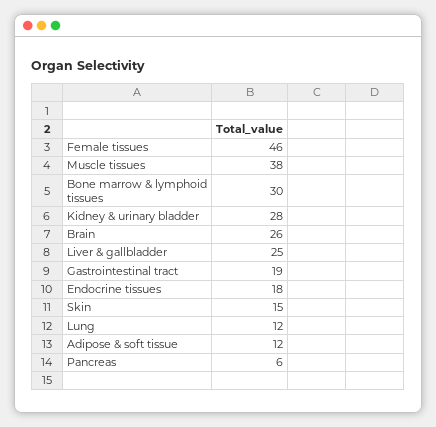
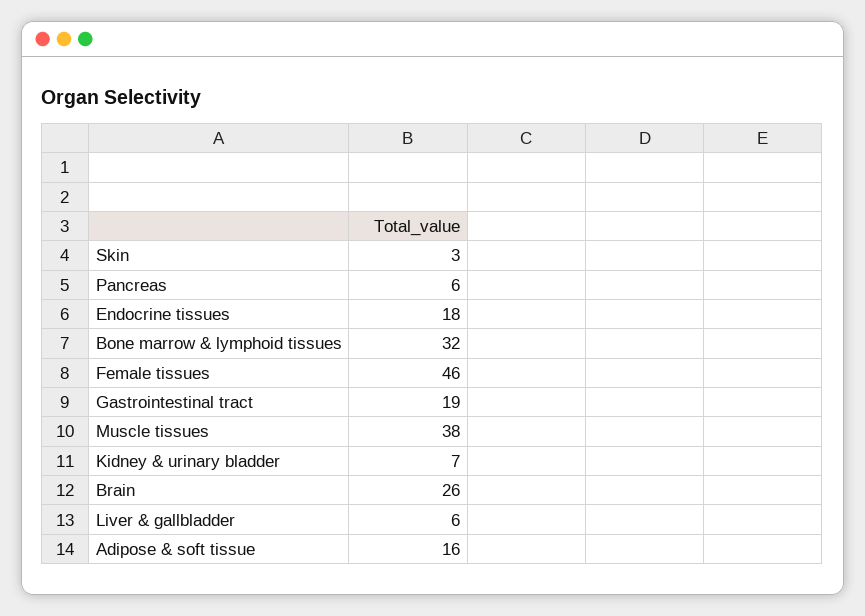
  {
    "Female tissues": 46,
    "Muscle tissues": 38,
-   "Bone marrow & lymphoid tissues": 30,
+   "Bone marrow & lymphoid tissues": 32,
-   "Kidney & urinary bladder": 28,
+   "Kidney & urinary bladder": 7,
    "Brain": 26,
-   "Liver & gallbladder": 25,
+   "Liver & gallbladder": 6,
    "Gastrointestinal tract": 19,
    "Endocrine tissues": 18,
-   "Skin": 15,
+   "Skin": 3,
-   "Lung": 12,
-   "Adipose & soft tissue": 12,
+   "Adipose & soft tissue": 16,
    "Pancreas": 6
  }

